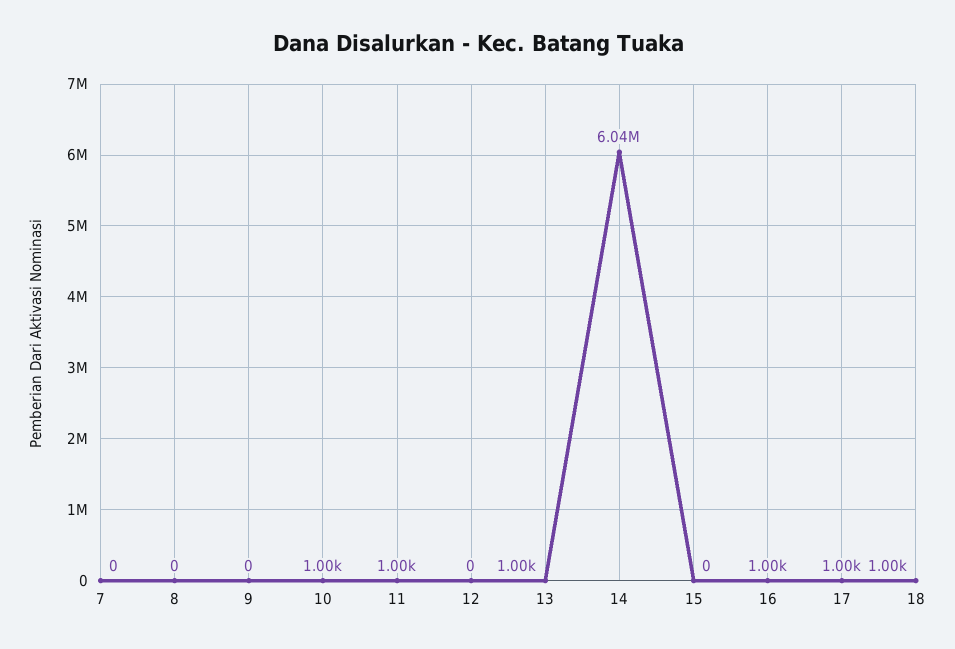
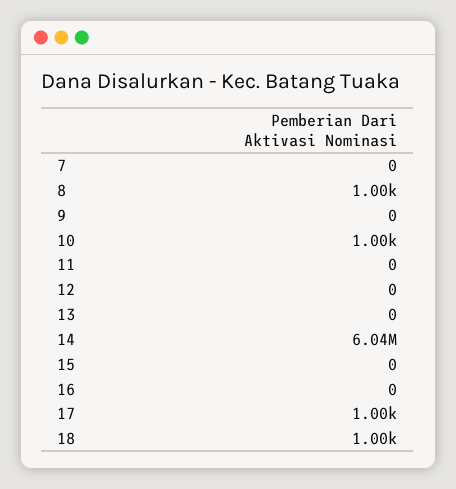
  {
    "7": 0,
-   "8": 0,
+   "8": 1000,
    "9": 0,
    "10": 1000,
-   "11": 1000,
+   "11": 0,
    "12": 0,
-   "13": 1000,
+   "13": 0,
    "14": 6040000,
    "15": 0,
-   "16": 1000,
+   "16": 0,
    "17": 1000,
    "18": 1000
  }

